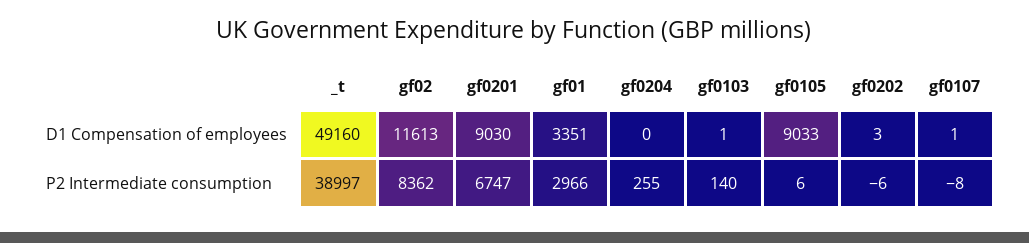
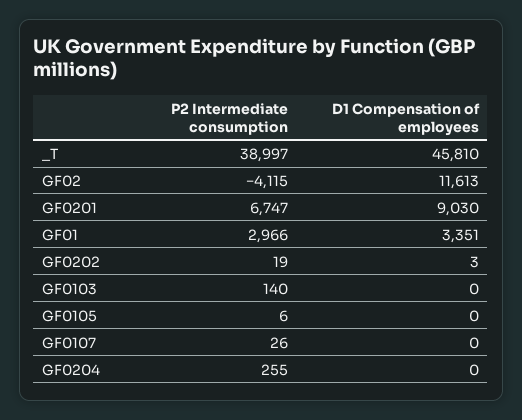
  {
    "_t": {
-     "D1 Compensation of employees": 49160,
+     "D1 Compensation of employees": 45810,
      "P2 Intermediate consumption": 38997
    },
    "gf02": {
      "D1 Compensation of employees": 11613,
-     "P2 Intermediate consumption": 8362
+     "P2 Intermediate consumption": -4115
    },
    "gf0201": {
      "D1 Compensation of employees": 9030,
      "P2 Intermediate consumption": 6747
    },
    "gf01": {
      "D1 Compensation of employees": 3351,
      "P2 Intermediate consumption": 2966
    },
    "gf0204": {
      "D1 Compensation of employees": 0,
      "P2 Intermediate consumption": 255
    },
    "gf0103": {
-     "D1 Compensation of employees": 1,
+     "D1 Compensation of employees": 0,
      "P2 Intermediate consumption": 140
    },
    "gf0105": {
-     "D1 Compensation of employees": 9033,
+     "D1 Compensation of employees": 0,
      "P2 Intermediate consumption": 6
    },
    "gf0202": {
      "D1 Compensation of employees": 3,
-     "P2 Intermediate consumption": -6
+     "P2 Intermediate consumption": 19
    },
    "gf0107": {
-     "D1 Compensation of employees": 1,
+     "D1 Compensation of employees": 0,
-     "P2 Intermediate consumption": -8
+     "P2 Intermediate consumption": 26
    }
  }

